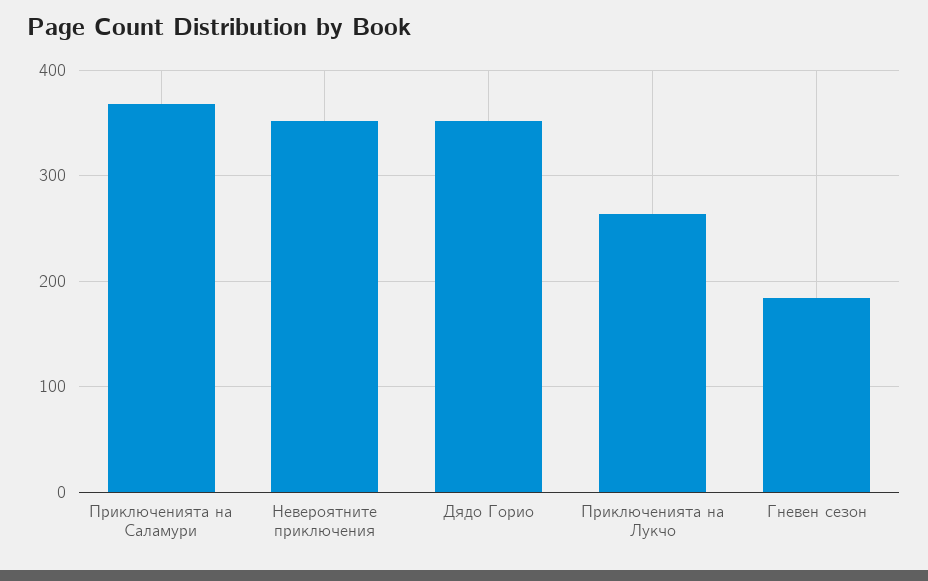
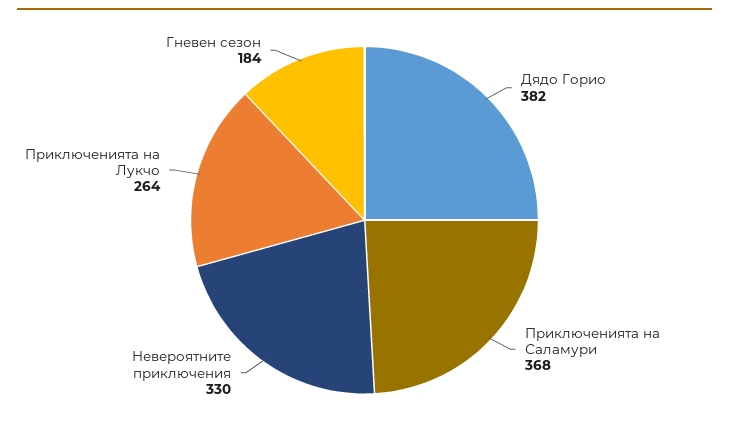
  {
    "Приключенията на Саламури": 368,
-   "Невероятните приключения": 350,
+   "Невероятните приключения": 330,
-   "Дядо Горио": 350,
+   "Дядо Горио": 382,
    "Приключенията на Лукчо": 264,
    "Гневен сезон": 184
  }

